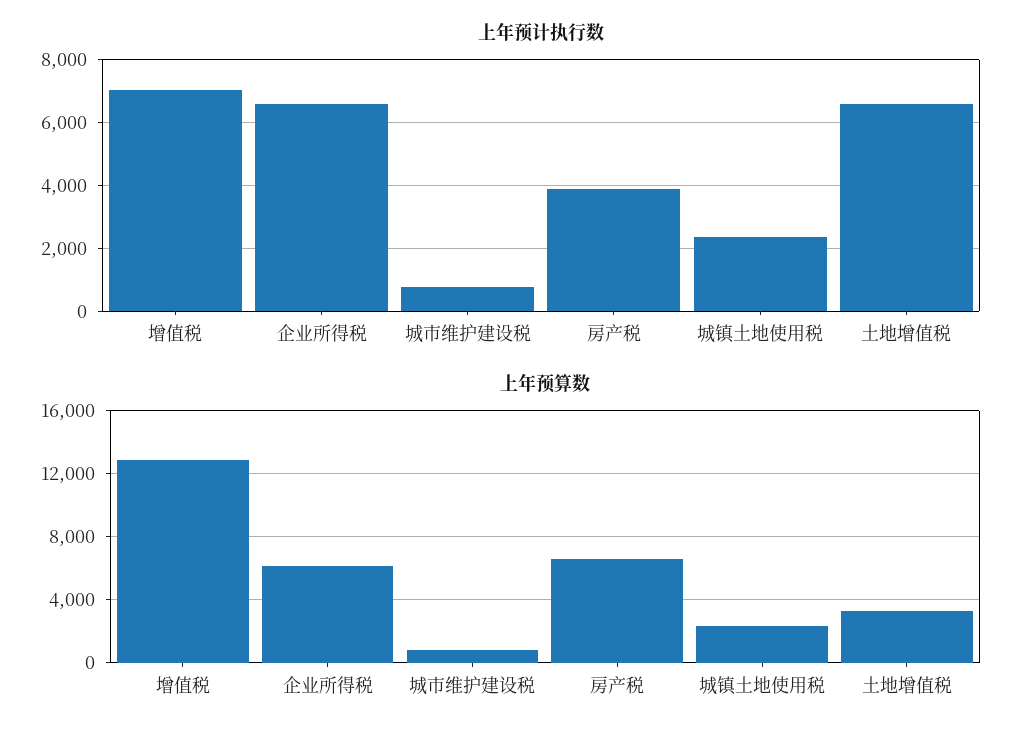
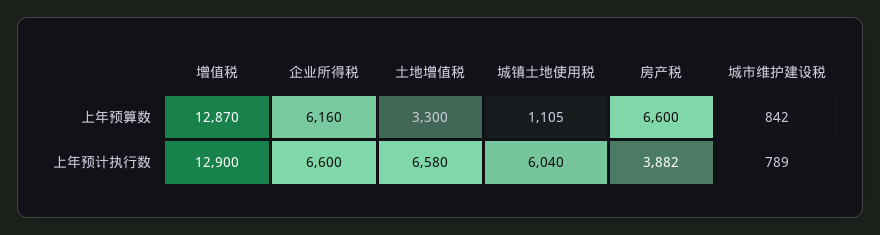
  {
    "上年预计执行数": {
-     "增值税": 7000,
+     "增值税": 12900,
      "企业所得税": 6600,
      "城市维护建设税": 789,
      "房产税": 3882,
-     "城镇土地使用税": 2400,
+     "城镇土地使用税": 6040,
      "土地增值税": 6580
    },
    "上年预算数": {
      "增值税": 12870,
      "企业所得税": 6160,
      "城市维护建设税": 842,
      "房产税": 6600,
-     "城镇土地使用税": 2500,
+     "城镇土地使用税": 1105,
      "土地增值税": 3300
    }
  }

